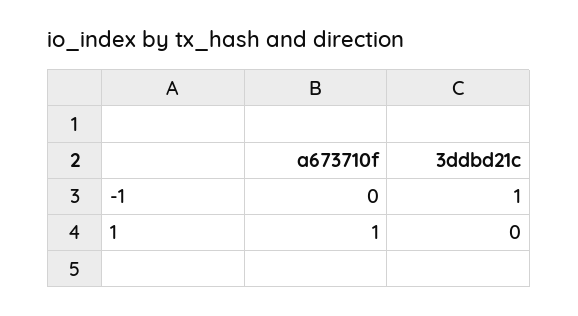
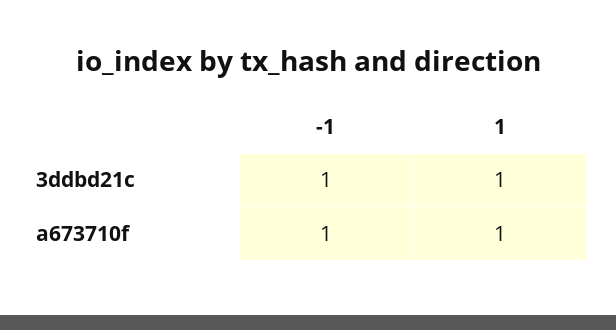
  {
    "a673710f": {
-     "-1": 0,
+     "-1": 1,
      "1": 1
    },
    "3ddbd21c": {
      "-1": 1,
-     "1": 0
+     "1": 1
    }
  }

